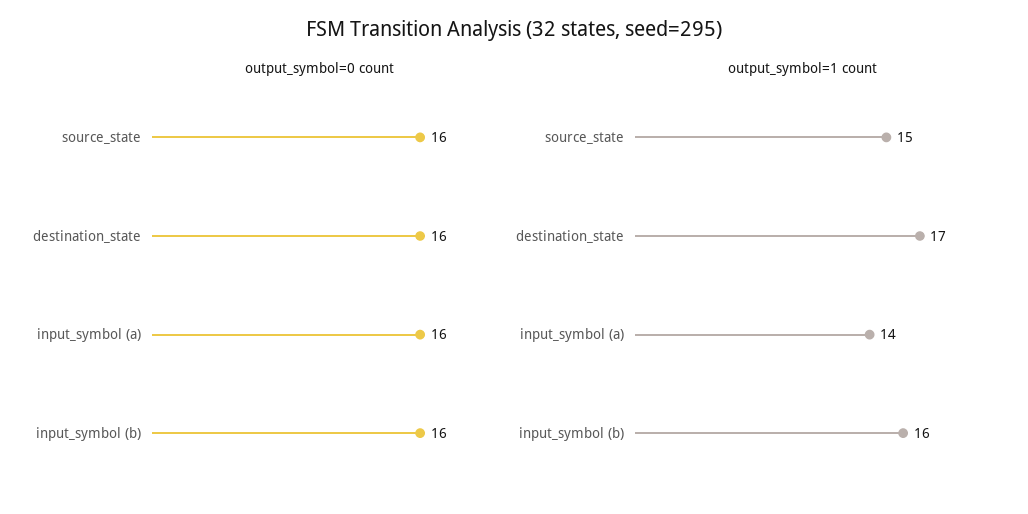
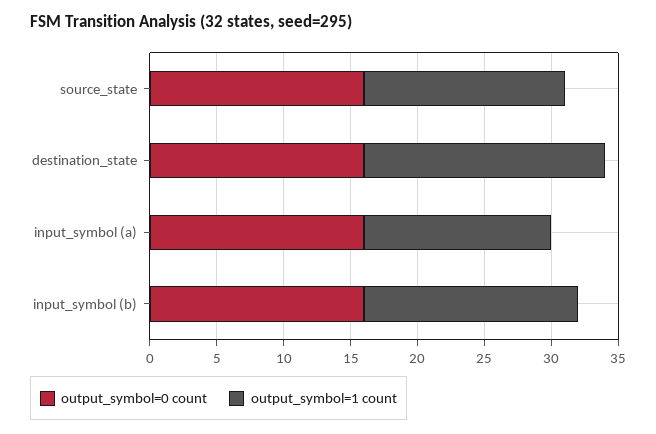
  {
    "output_symbol=0 count": {
      "source_state": 16,
      "destination_state": 16,
      "input_symbol (a)": 16,
      "input_symbol (b)": 16
    },
    "output_symbol=1 count": {
      "source_state": 15,
-     "destination_state": 17,
+     "destination_state": 18,
      "input_symbol (a)": 14,
      "input_symbol (b)": 16
    }
  }

